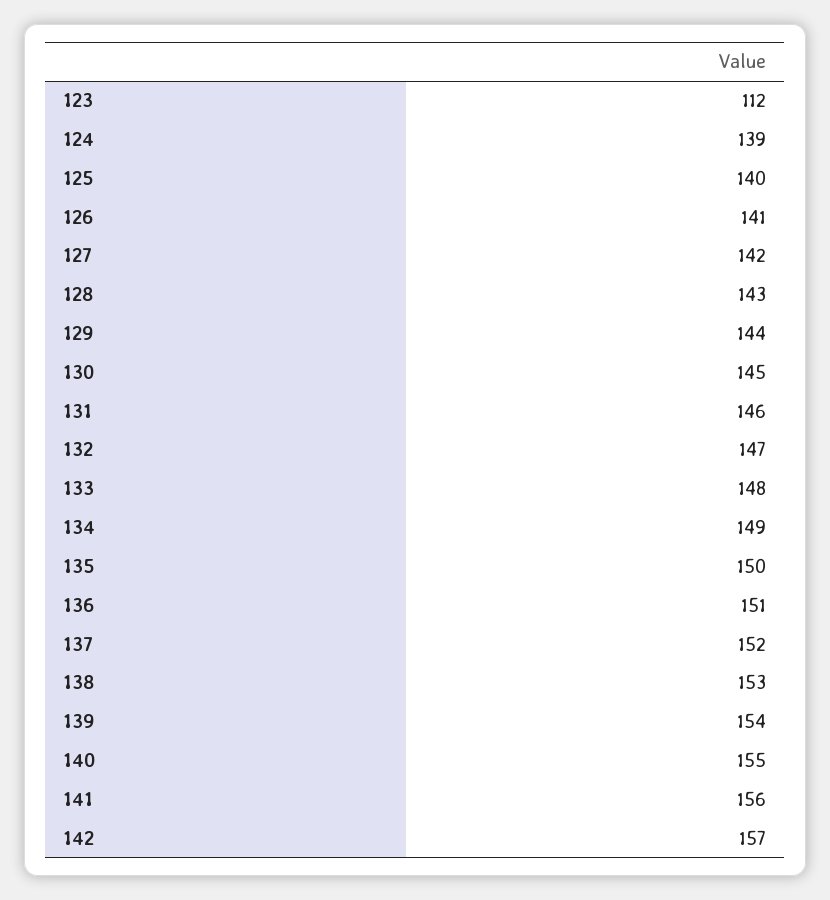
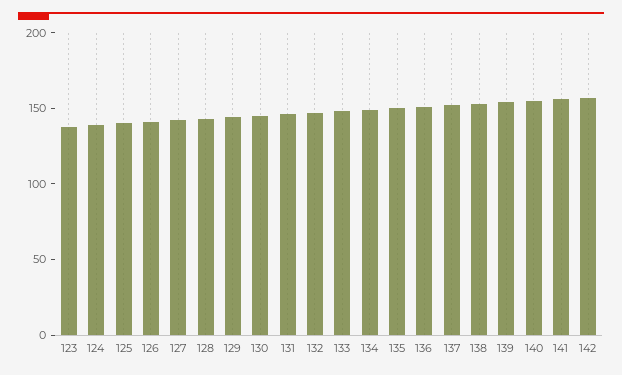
  {
-   "123": 112,
+   "123": 140,
    "124": 139,
    "125": 140,
    "126": 141,
    "127": 142,
    "128": 143,
    "129": 144,
    "130": 145,
    "131": 146,
    "132": 147,
    "133": 148,
    "134": 149,
    "135": 150,
    "136": 151,
    "137": 152,
    "138": 153,
    "139": 154,
    "140": 155,
    "141": 156,
    "142": 157
  }

